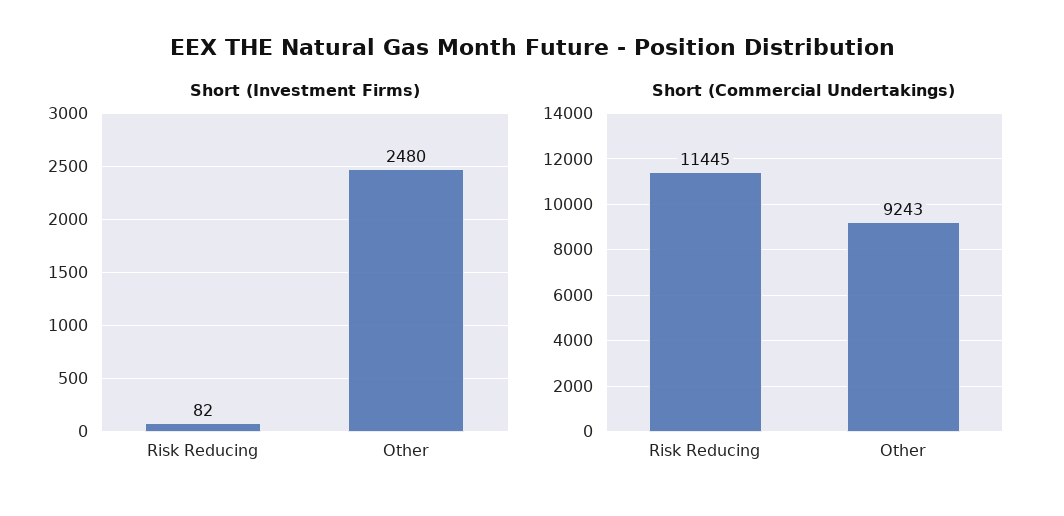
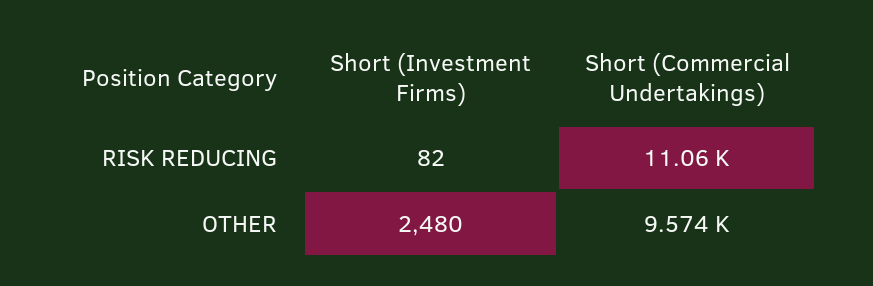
  {
    "Short (Investment Firms)": {
      "Risk Reducing": 82,
      "Other": 2480
    },
    "Short (Commercial Undertakings)": {
-     "Risk Reducing": 11445,
+     "Risk Reducing": 11060,
-     "Other": 9243
+     "Other": 9574
    }
  }

